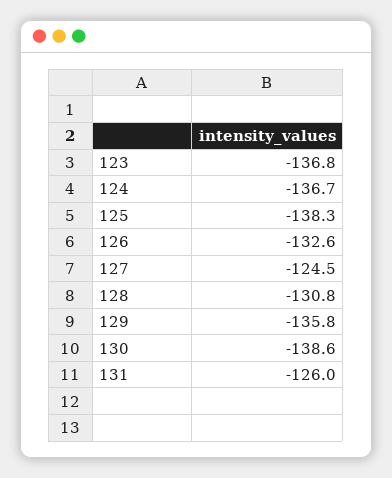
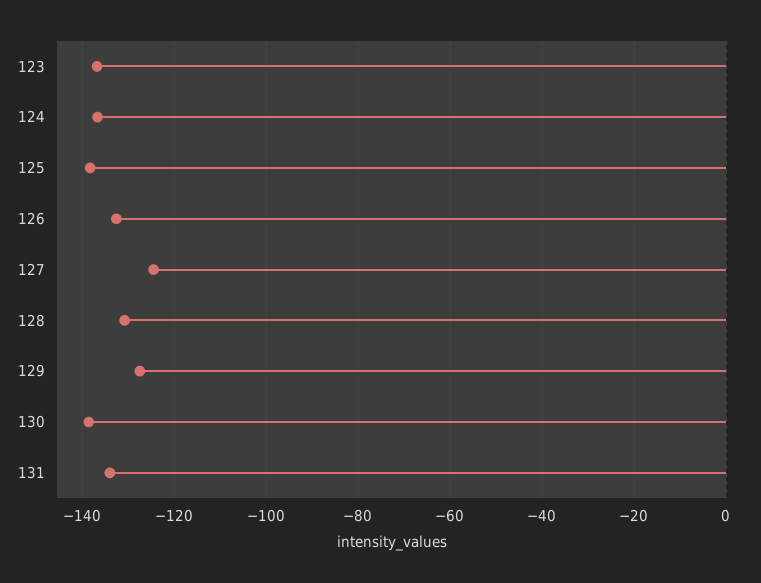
  {
    "123": -136.8,
    "124": -136.7,
    "125": -138.3,
    "126": -132.6,
    "127": -124.5,
    "128": -130.8,
-   "129": -135.8,
+   "129": -128,
    "130": -138.6,
-   "131": -126
+   "131": -134
  }

